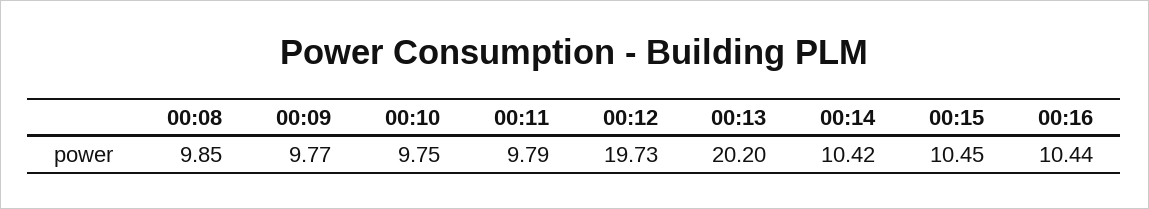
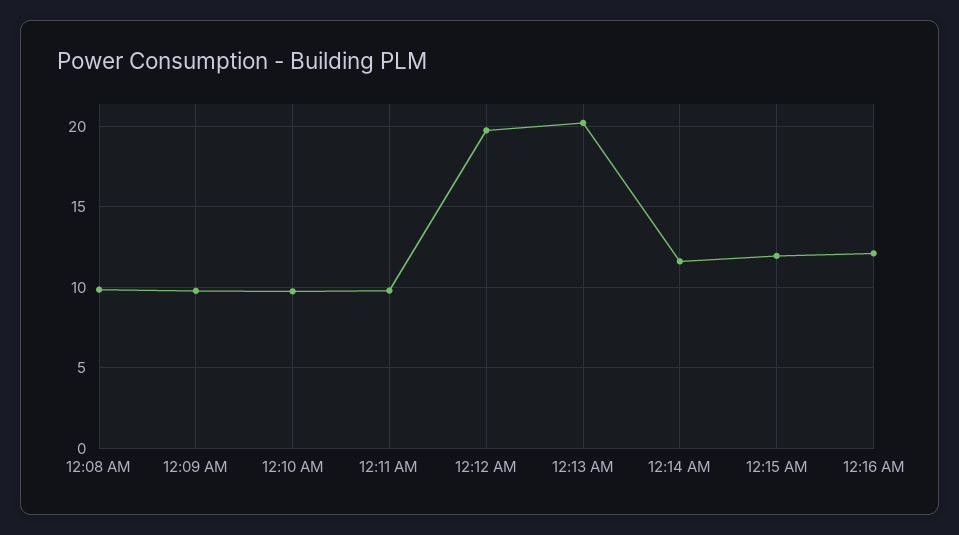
  {
    "00:08": 9.85,
    "00:09": 9.77,
    "00:10": 9.75,
    "00:11": 9.79,
    "00:12": 19.73,
    "00:13": 20.2,
-   "00:14": 10.42,
+   "00:14": 11.5,
-   "00:15": 10.45,
+   "00:15": 12,
-   "00:16": 10.44
+   "00:16": 12
  }

